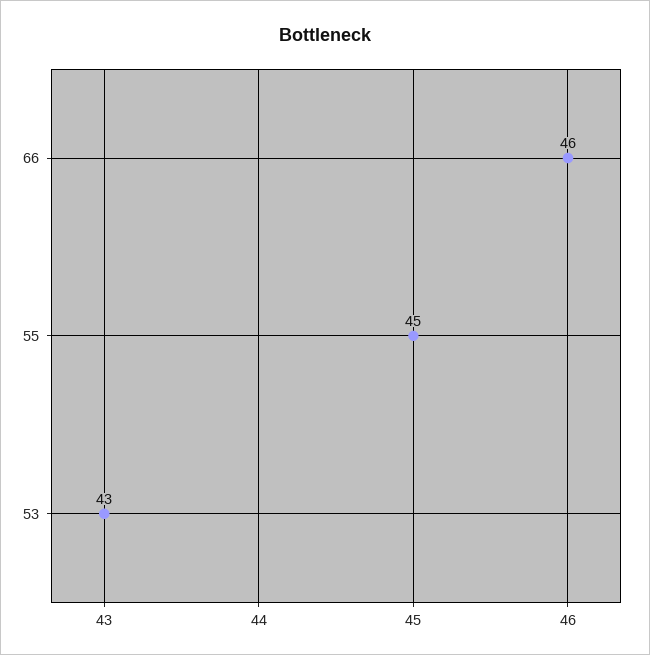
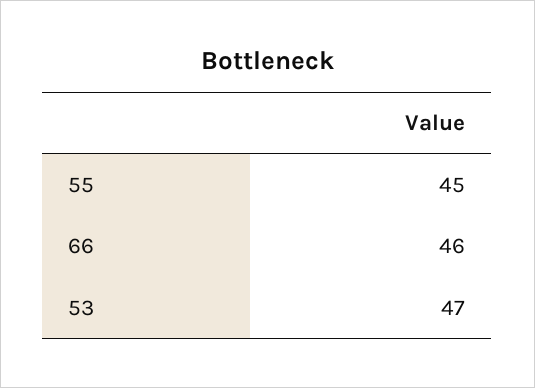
  {
    "66": 46,
    "55": 45,
-   "53": 43
+   "53": 47
  }

